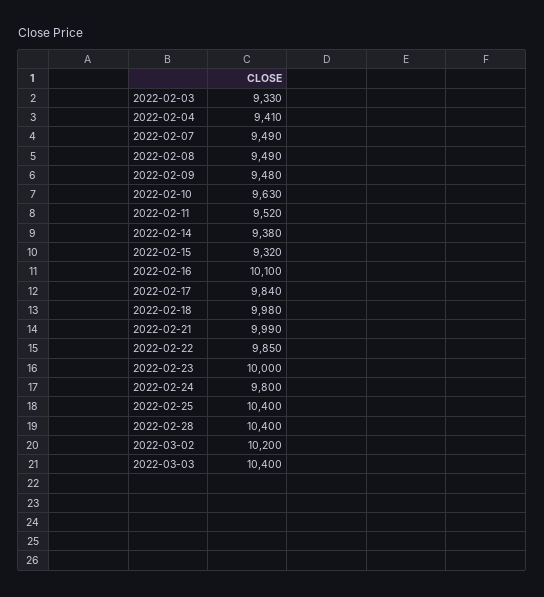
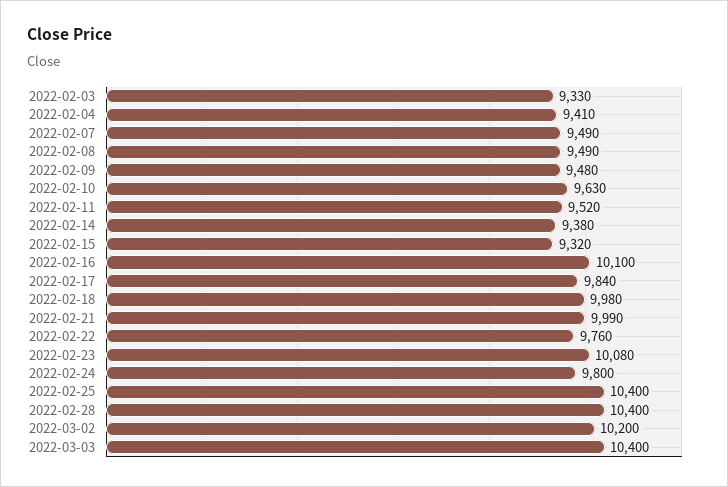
  {
    "2022-02-03": 9330,
    "2022-02-04": 9410,
    "2022-02-07": 9490,
    "2022-02-08": 9490,
    "2022-02-09": 9480,
    "2022-02-10": 9630,
    "2022-02-11": 9520,
    "2022-02-14": 9380,
    "2022-02-15": 9320,
    "2022-02-16": 10100,
    "2022-02-17": 9840,
    "2022-02-18": 9980,
    "2022-02-21": 9990,
-   "2022-02-22": 9850,
+   "2022-02-22": 9760,
-   "2022-02-23": 10000,
+   "2022-02-23": 10080,
    "2022-02-24": 9800,
    "2022-02-25": 10400,
    "2022-02-28": 10400,
    "2022-03-02": 10200,
    "2022-03-03": 10400
  }

